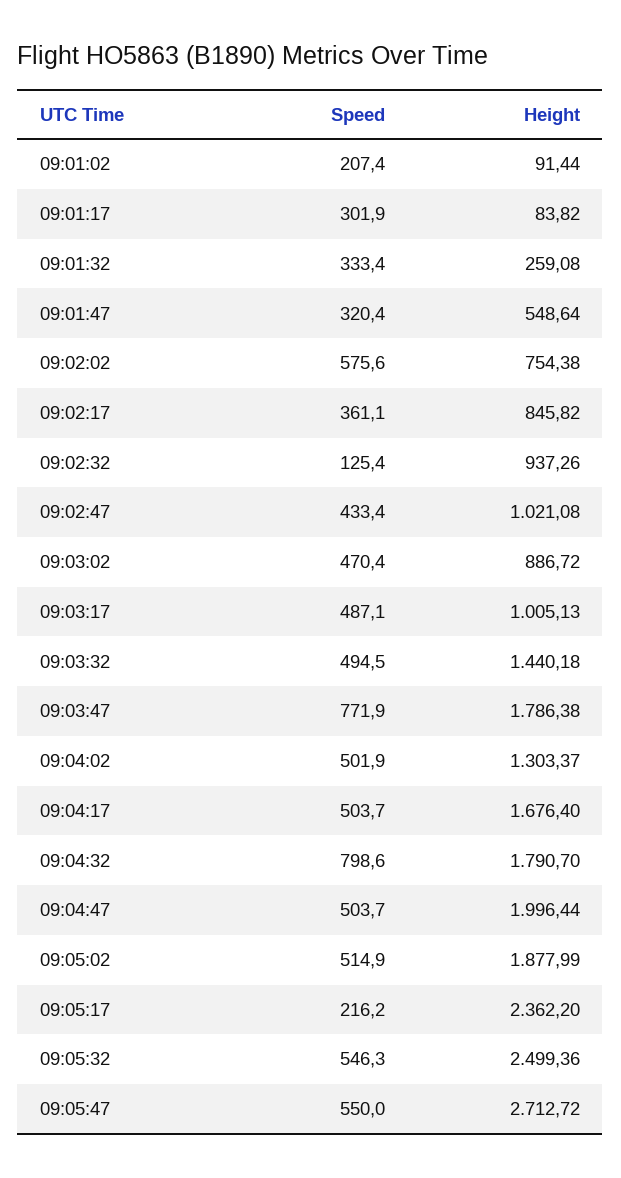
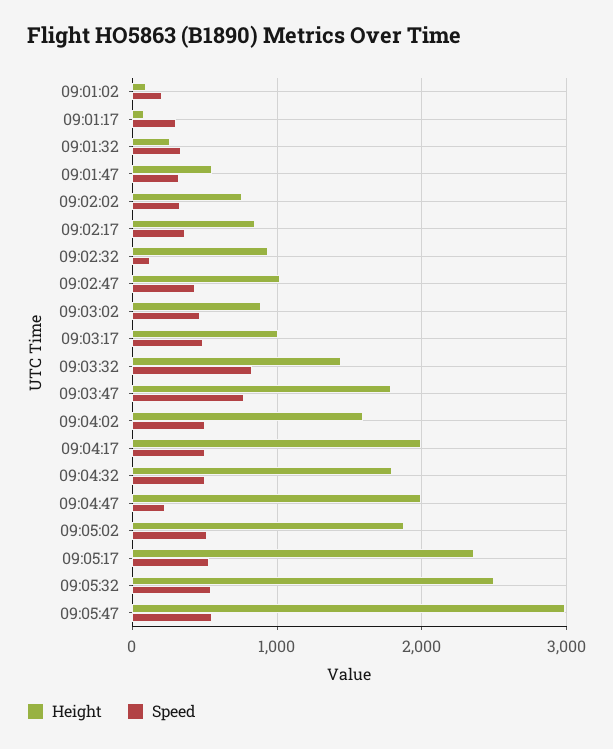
  {
    "Speed": {
      "09:01:02": 207.4,
      "09:01:17": 301.9,
      "09:01:32": 333.4,
      "09:01:47": 320.4,
-     "09:02:02": 575.6,
+     "09:02:02": 300,
      "09:02:17": 361.1,
      "09:02:32": 125.4,
      "09:02:47": 433.4,
      "09:03:02": 470.4,
      "09:03:17": 487.1,
-     "09:03:32": 494.5,
+     "09:03:32": 800,
      "09:03:47": 771.9,
      "09:04:02": 501.9,
      "09:04:17": 503.7,
-     "09:04:32": 798.6,
+     "09:04:32": 500,
-     "09:04:47": 503.7,
+     "09:04:47": 200,
      "09:05:02": 514.9,
-     "09:05:17": 216.2,
+     "09:05:17": 500,
      "09:05:32": 546.3,
      "09:05:47": 550
    },
    "Height": {
      "09:01:02": 91.44,
      "09:01:17": 83.82,
      "09:01:32": 259.08,
      "09:01:47": 548.64,
      "09:02:02": 754.38,
      "09:02:17": 845.82,
      "09:02:32": 937.26,
      "09:02:47": 1021.08,
      "09:03:02": 886.72,
      "09:03:17": 1005.13,
      "09:03:32": 1440.18,
      "09:03:47": 1786.38,
-     "09:04:02": 1303.37,
+     "09:04:02": 1600,
-     "09:04:17": 1676.4,
+     "09:04:17": 2000,
      "09:04:32": 1790.7,
      "09:04:47": 1996.44,
      "09:05:02": 1877.99,
      "09:05:17": 2362.2,
      "09:05:32": 2499.36,
-     "09:05:47": 2712.72
+     "09:05:47": 3000
    }
  }

